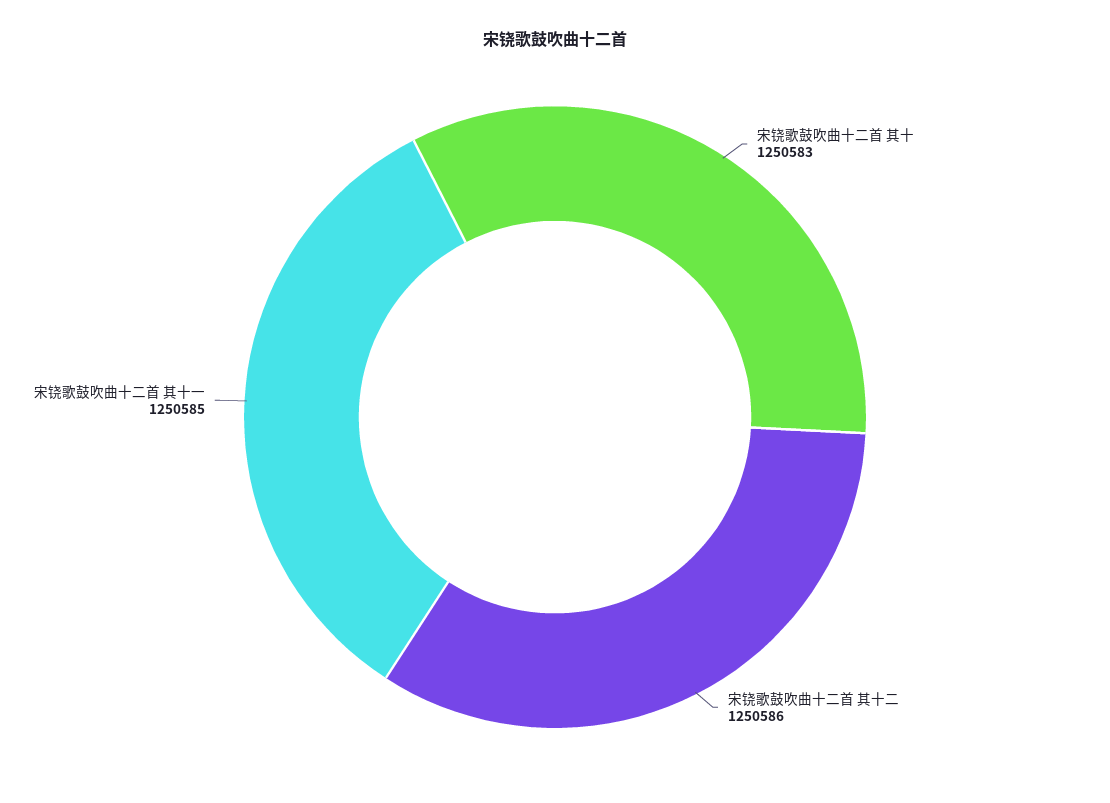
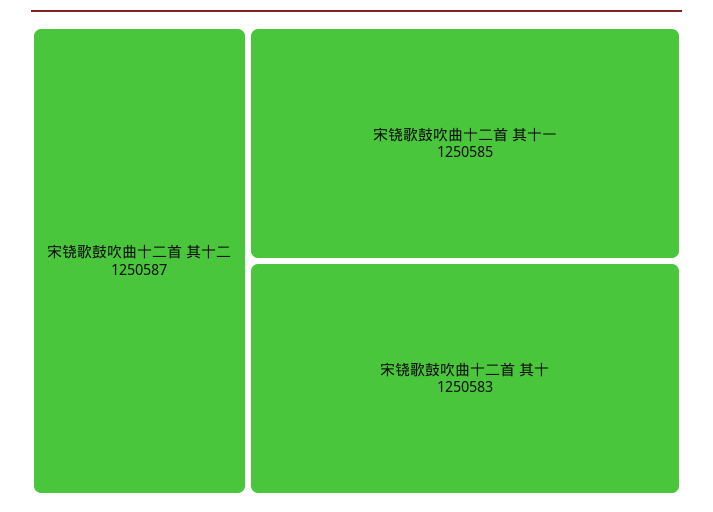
  {
    "宋铙歌鼓吹曲十二首 其十": 1250583,
-   "宋铙歌鼓吹曲十二首 其十二": 1250586,
+   "宋铙歌鼓吹曲十二首 其十二": 1250587,
    "宋铙歌鼓吹曲十二首 其十一": 1250585
  }

